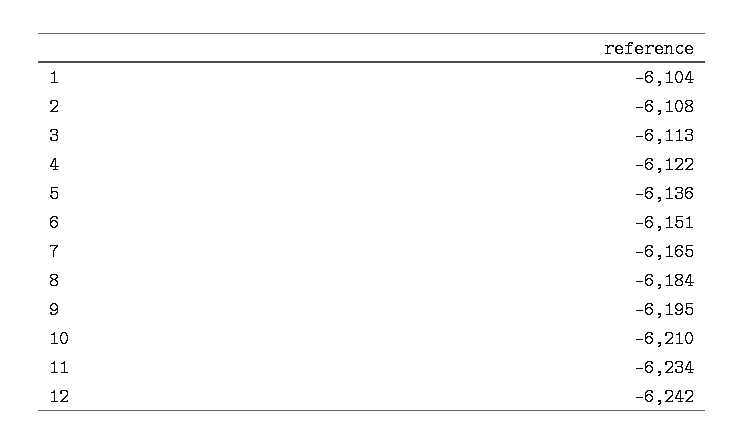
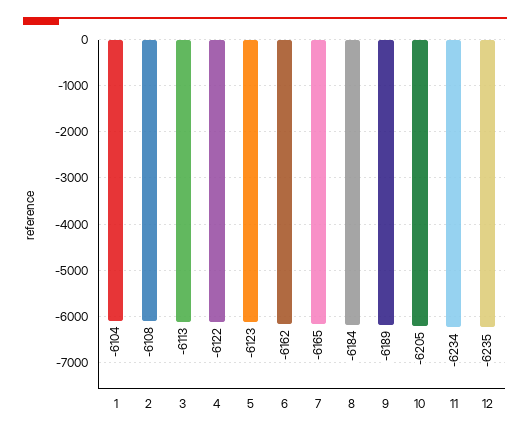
  {
    "1": -6104,
    "2": -6108,
    "3": -6113,
    "4": -6122,
-   "5": -6136,
+   "5": -6123,
-   "6": -6151,
+   "6": -6162,
    "7": -6165,
    "8": -6184,
-   "9": -6195,
+   "9": -6189,
-   "10": -6210,
+   "10": -6205,
    "11": -6234,
-   "12": -6242
+   "12": -6235
  }

